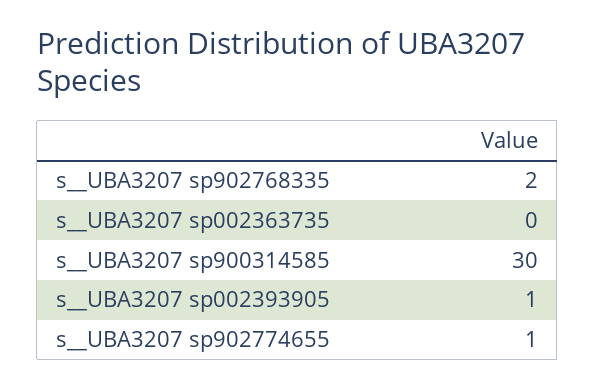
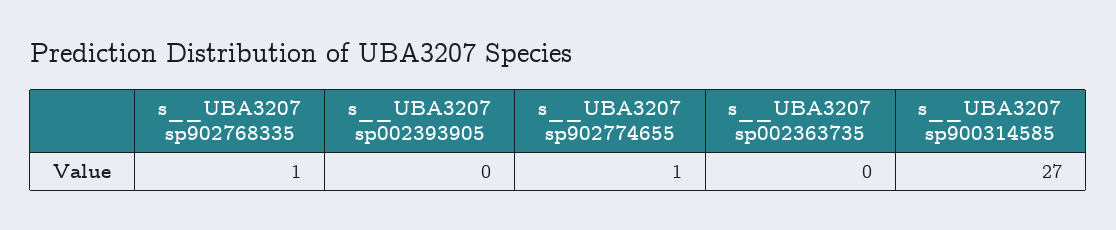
  {
-   "s__UBA3207 sp902768335": 2,
+   "s__UBA3207 sp902768335": 1,
    "s__UBA3207 sp002363735": 0,
-   "s__UBA3207 sp900314585": 30,
+   "s__UBA3207 sp900314585": 27,
-   "s__UBA3207 sp002393905": 1,
+   "s__UBA3207 sp002393905": 0,
    "s__UBA3207 sp902774655": 1
  }

